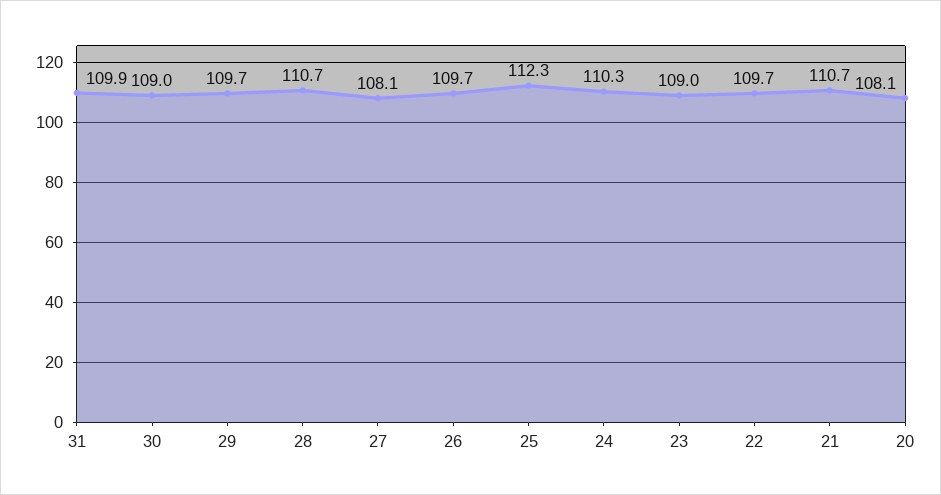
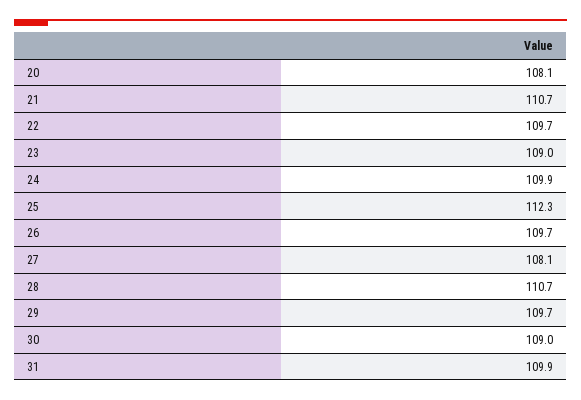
  {
    "31": 109.9,
    "30": 109,
    "29": 109.7,
    "28": 110.7,
    "27": 108.1,
    "26": 109.7,
    "25": 112.3,
-   "24": 110.3,
+   "24": 109.9,
    "23": 109,
    "22": 109.7,
    "21": 110.7,
    "20": 108.1
  }

